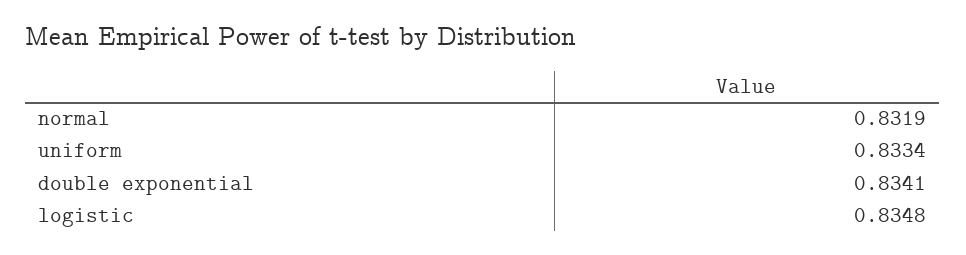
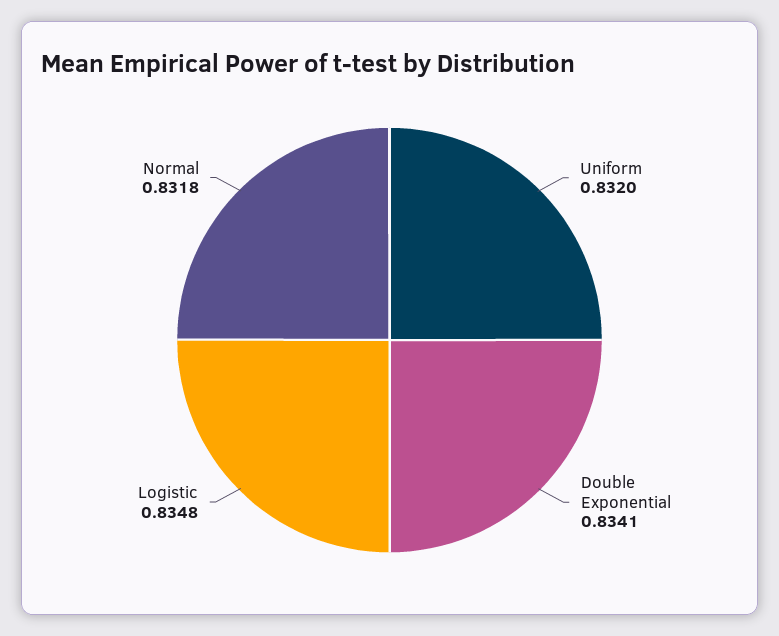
  {
-   "normal": 0.8319,
+   "normal": 0.8318,
-   "uniform": 0.8334,
+   "uniform": 0.832,
    "double exponential": 0.8341,
    "logistic": 0.8348
  }

